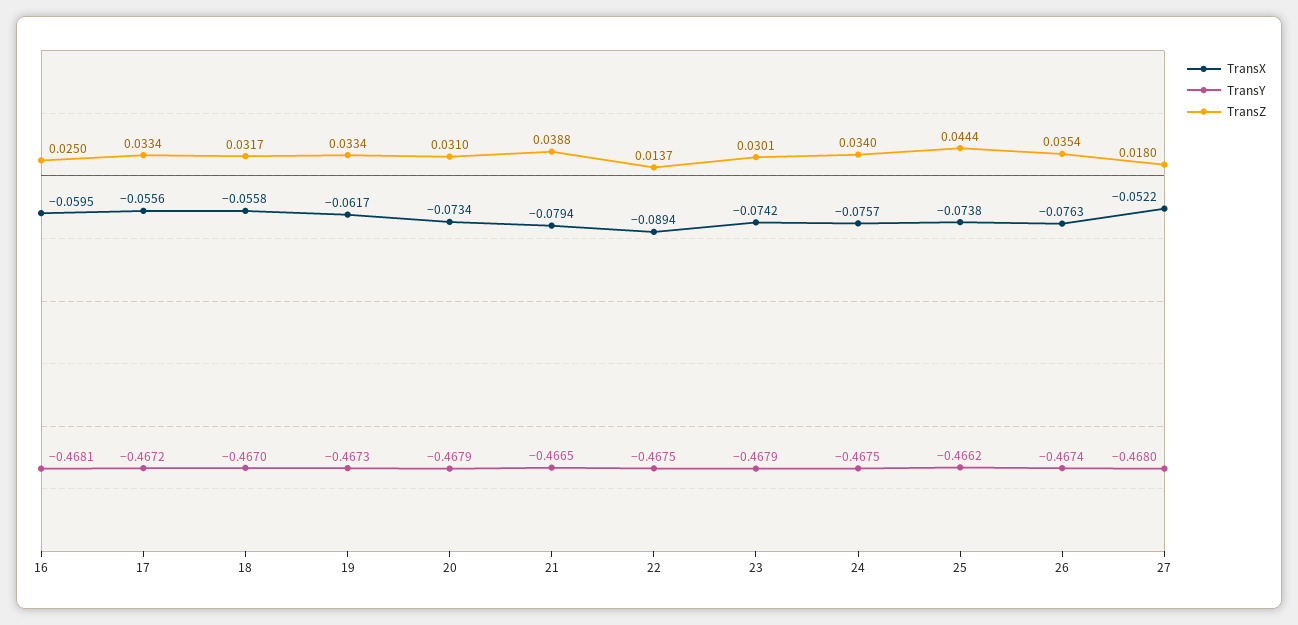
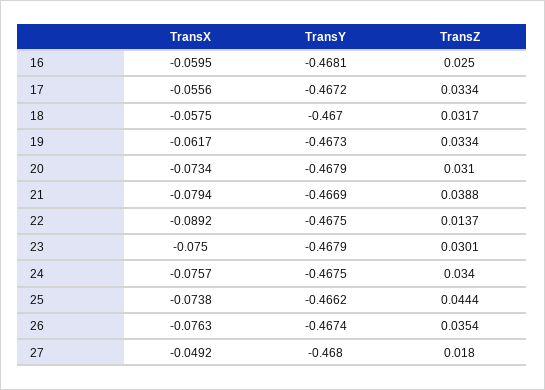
  {
    "TransX": {
      "16": -0.0595,
      "17": -0.0556,
-     "18": -0.0558,
+     "18": -0.0575,
      "19": -0.0617,
      "20": -0.0734,
      "21": -0.0794,
-     "22": -0.0894,
+     "22": -0.0892,
-     "23": -0.0742,
+     "23": -0.075,
      "24": -0.0757,
      "25": -0.0738,
      "26": -0.0763,
-     "27": -0.0522
+     "27": -0.0492
    },
    "TransY": {
      "16": -0.4681,
      "17": -0.4672,
      "18": -0.467,
      "19": -0.4673,
      "20": -0.4679,
-     "21": -0.4665,
+     "21": -0.4669,
      "22": -0.4675,
      "23": -0.4679,
      "24": -0.4675,
      "25": -0.4662,
      "26": -0.4674,
      "27": -0.468
    },
    "TransZ": {
      "16": 0.025,
      "17": 0.0334,
      "18": 0.0317,
      "19": 0.0334,
      "20": 0.031,
      "21": 0.0388,
      "22": 0.0137,
      "23": 0.0301,
      "24": 0.034,
      "25": 0.0444,
      "26": 0.0354,
      "27": 0.018
    }
  }

